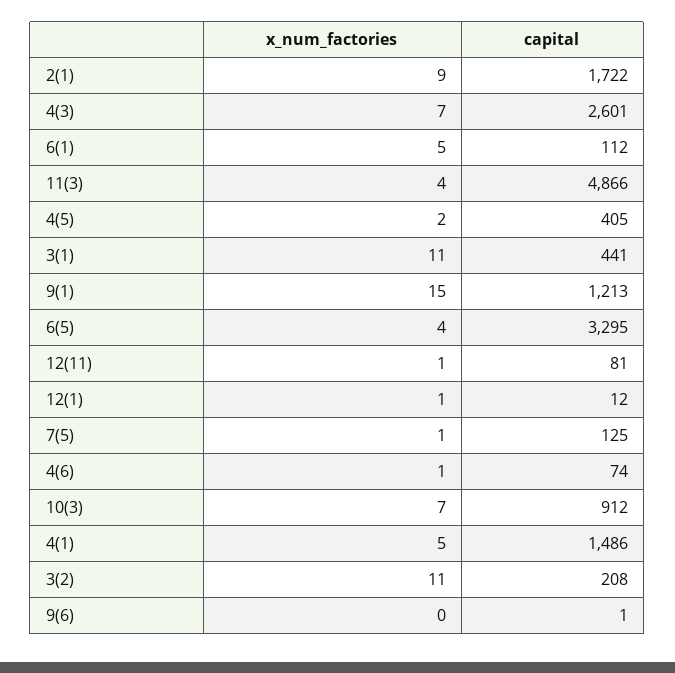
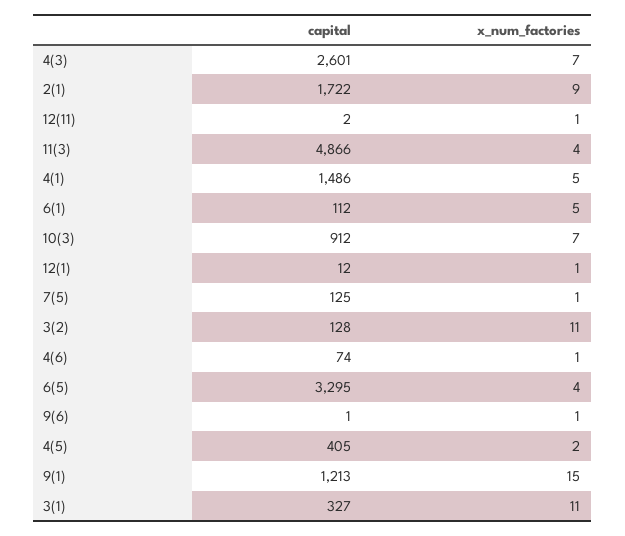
  {
    "x_num_factories": {
      "2(1)": 9,
      "4(3)": 7,
      "6(1)": 5,
      "11(3)": 4,
      "4(5)": 2,
      "3(1)": 11,
      "9(1)": 15,
      "6(5)": 4,
      "12(11)": 1,
      "12(1)": 1,
      "7(5)": 1,
      "4(6)": 1,
      "10(3)": 7,
      "4(1)": 5,
      "3(2)": 11,
-     "9(6)": 0
+     "9(6)": 1
    },
    "capital": {
      "2(1)": 1722,
      "4(3)": 2601,
      "6(1)": 112,
      "11(3)": 4866,
      "4(5)": 405,
-     "3(1)": 441,
+     "3(1)": 327,
      "9(1)": 1213,
      "6(5)": 3295,
-     "12(11)": 81,
+     "12(11)": 2,
      "12(1)": 12,
      "7(5)": 125,
      "4(6)": 74,
      "10(3)": 912,
      "4(1)": 1486,
-     "3(2)": 208,
+     "3(2)": 128,
      "9(6)": 1
    }
  }

